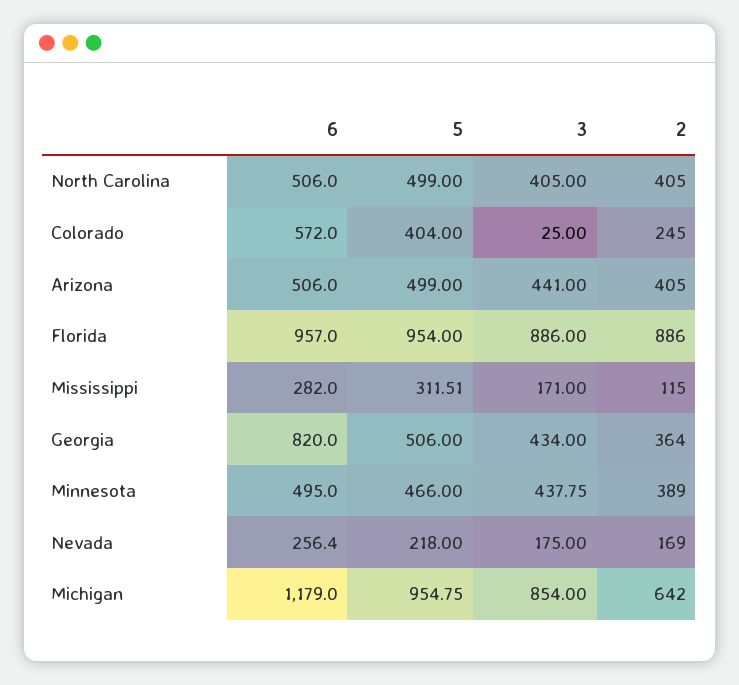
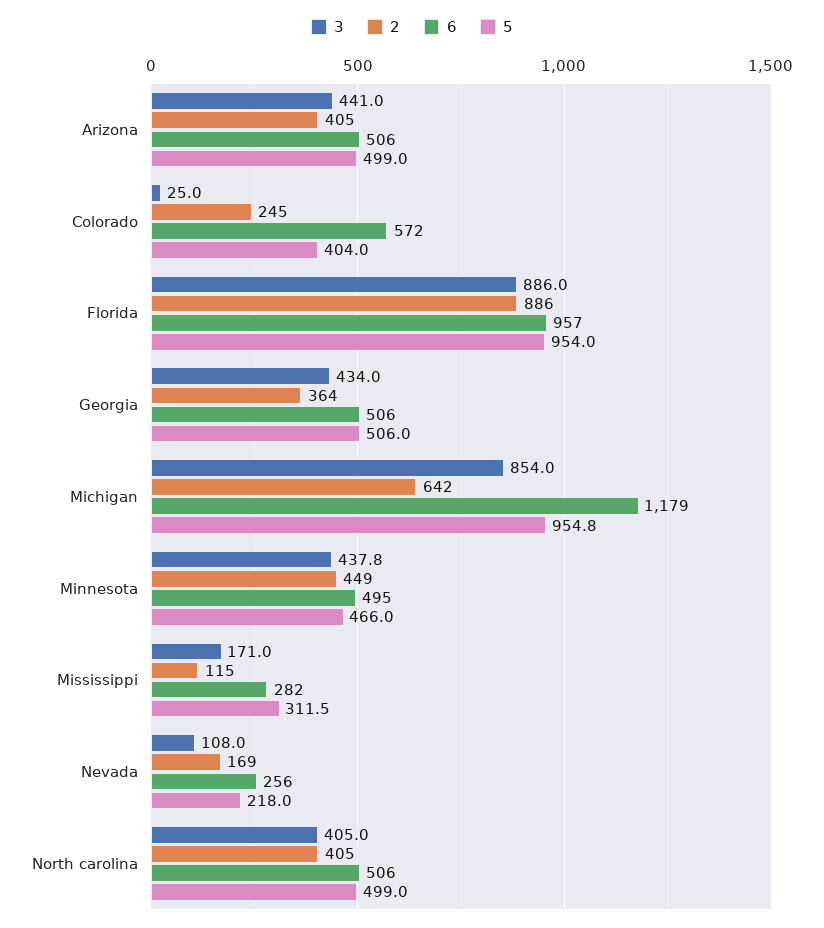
  {
    "6": {
      "North Carolina": 506,
      "Colorado": 572,
      "Arizona": 506,
      "Florida": 957,
      "Mississippi": 282,
-     "Georgia": 820,
+     "Georgia": 506,
      "Minnesota": 495,
      "Nevada": 256.4,
      "Michigan": 1179
    },
    "5": {
      "North Carolina": 499,
      "Colorado": 404,
      "Arizona": 499,
      "Florida": 954,
      "Mississippi": 311.51,
      "Georgia": 506,
      "Minnesota": 466,
      "Nevada": 218,
      "Michigan": 954.75
    },
    "3": {
      "North Carolina": 405,
      "Colorado": 25,
      "Arizona": 441,
      "Florida": 886,
      "Mississippi": 171,
      "Georgia": 434,
      "Minnesota": 437.75,
-     "Nevada": 175,
+     "Nevada": 108,
      "Michigan": 854
    },
    "2": {
      "North Carolina": 405,
      "Colorado": 245,
      "Arizona": 405,
      "Florida": 886,
      "Mississippi": 115,
      "Georgia": 364,
-     "Minnesota": 389,
+     "Minnesota": 449,
      "Nevada": 169,
      "Michigan": 642
    }
  }

